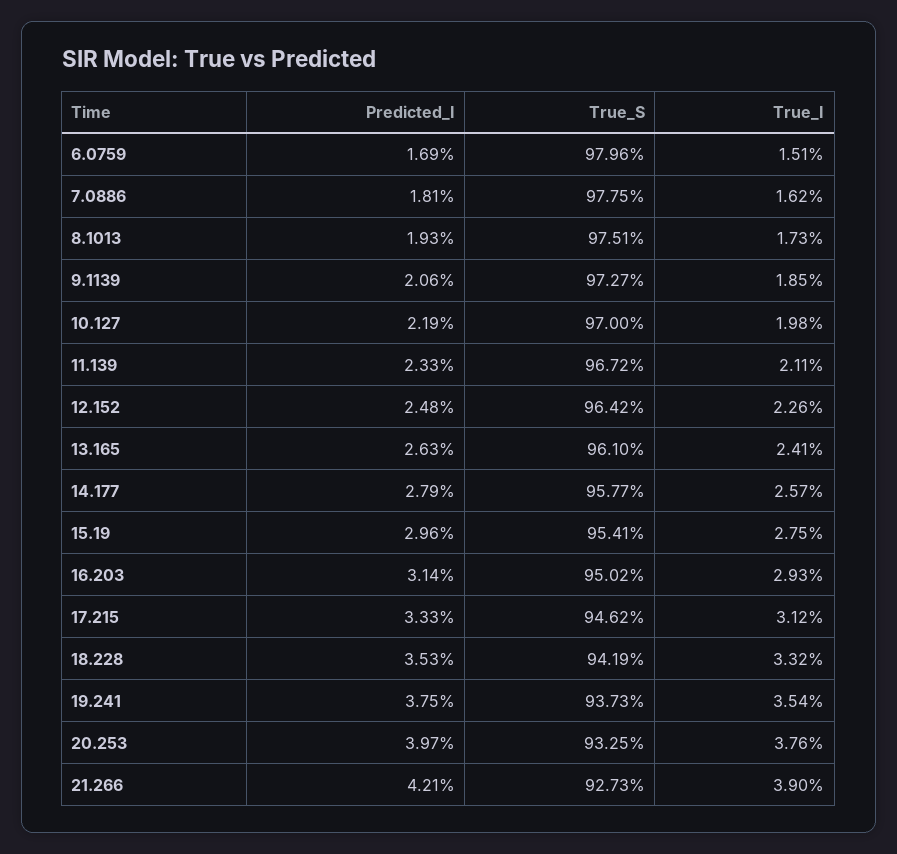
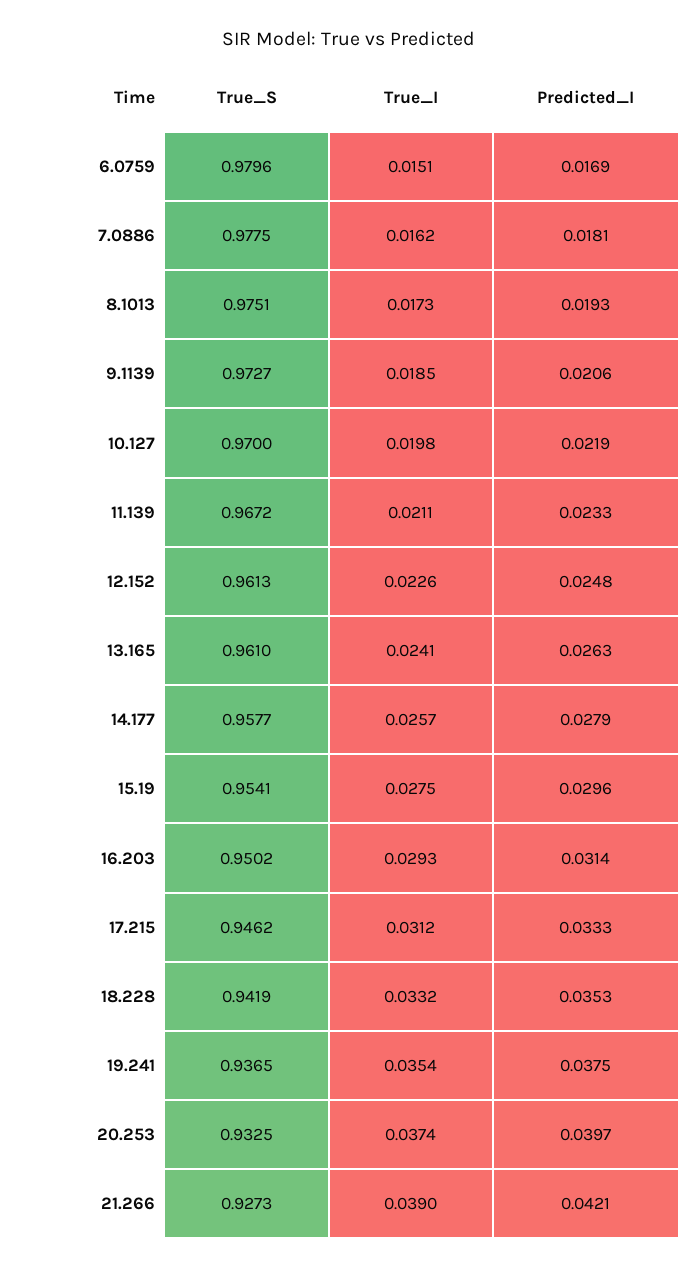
  {
    "Predicted_I": {
      "6.0759": 0.0169,
      "7.0886": 0.0181,
      "8.1013": 0.0193,
      "9.1139": 0.0206,
      "10.127": 0.0219,
      "11.139": 0.0233,
      "12.152": 0.0248,
      "13.165": 0.0263,
      "14.177": 0.0279,
      "15.19": 0.0296,
      "16.203": 0.0314,
      "17.215": 0.0333,
      "18.228": 0.0353,
      "19.241": 0.0375,
      "20.253": 0.0397,
      "21.266": 0.0421
    },
    "True_S": {
      "6.0759": 0.9796,
      "7.0886": 0.9775,
      "8.1013": 0.9751,
      "9.1139": 0.9727,
      "10.127": 0.97,
      "11.139": 0.9672,
-     "12.152": 0.9642,
+     "12.152": 0.9613,
      "13.165": 0.961,
      "14.177": 0.9577,
      "15.19": 0.9541,
      "16.203": 0.9502,
      "17.215": 0.9462,
      "18.228": 0.9419,
-     "19.241": 0.9373,
+     "19.241": 0.9365,
      "20.253": 0.9325,
      "21.266": 0.9273
    },
    "True_I": {
      "6.0759": 0.0151,
      "7.0886": 0.0162,
      "8.1013": 0.0173,
      "9.1139": 0.0185,
      "10.127": 0.0198,
      "11.139": 0.0211,
      "12.152": 0.0226,
      "13.165": 0.0241,
      "14.177": 0.0257,
      "15.19": 0.0275,
      "16.203": 0.0293,
      "17.215": 0.0312,
      "18.228": 0.0332,
      "19.241": 0.0354,
-     "20.253": 0.0376,
+     "20.253": 0.0374,
      "21.266": 0.039
    }
  }

